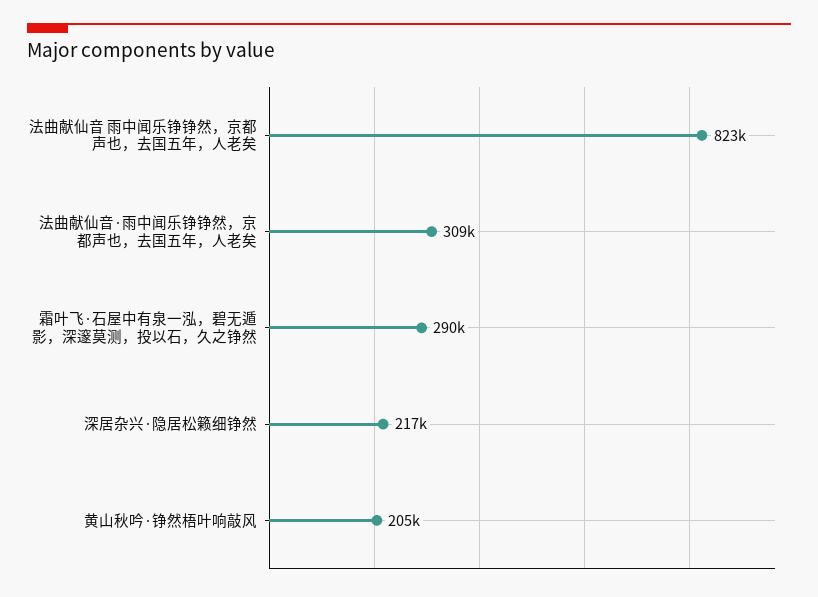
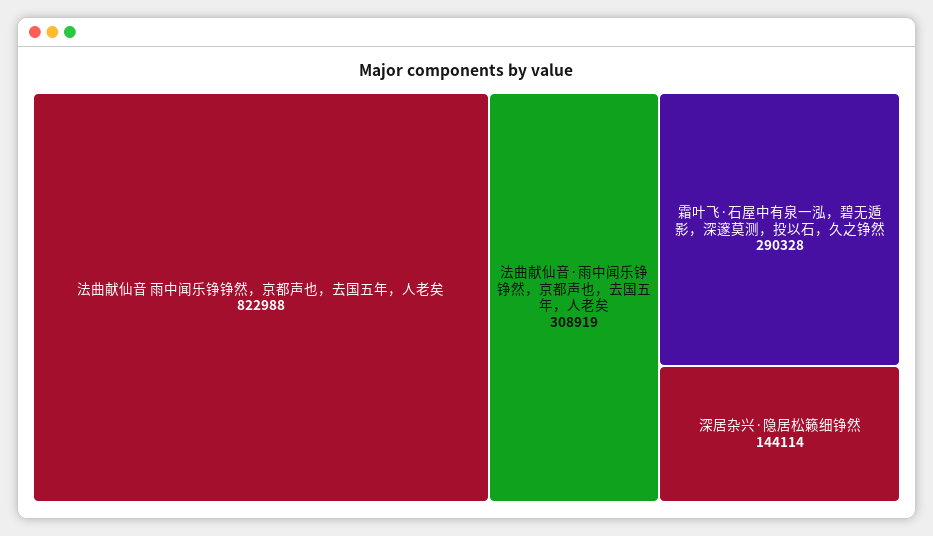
  {
    "法曲献仙音 雨中闻乐铮铮然，京都声也，去国五年，人老矣": 822988,
    "法曲献仙音·雨中闻乐铮铮然，京都声也，去国五年，人老矣": 308919,
    "霜叶飞·石屋中有泉一泓，碧无遁影，深邃莫测，投以石，久之铮然": 290328,
-   "深居杂兴·隐居松籁细铮然": 217000,
+   "深居杂兴·隐居松籁细铮然": 144114
-   "黄山秋吟·铮然梧叶响敲风": 205000
  }

